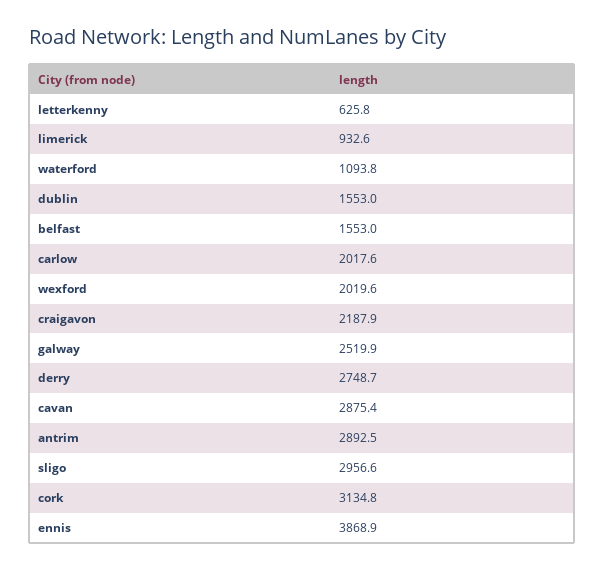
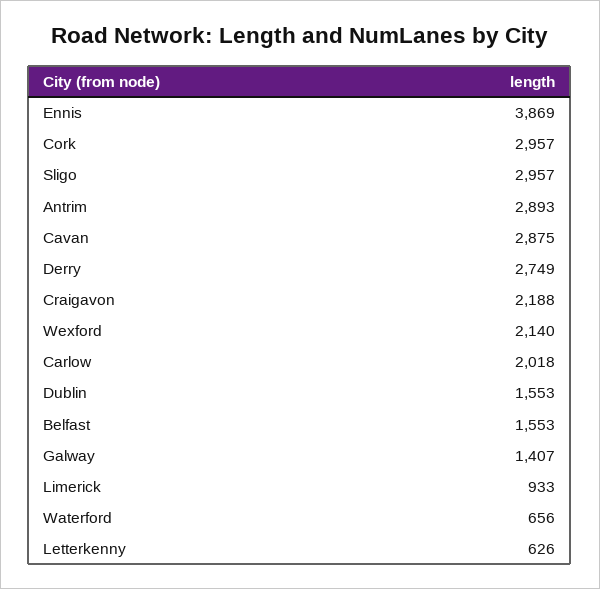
  {
    "letterkenny": 625.8,
    "limerick": 932.6,
-   "waterford": 1093.8,
+   "waterford": 656,
    "dublin": 1553,
    "belfast": 1553,
    "carlow": 2017.6,
-   "wexford": 2019.6,
+   "wexford": 2140,
    "craigavon": 2187.9,
-   "galway": 2519.9,
+   "galway": 1407,
    "derry": 2748.7,
    "cavan": 2875.4,
    "antrim": 2892.5,
    "sligo": 2956.6,
-   "cork": 3134.8,
+   "cork": 2957,
    "ennis": 3868.9
  }

